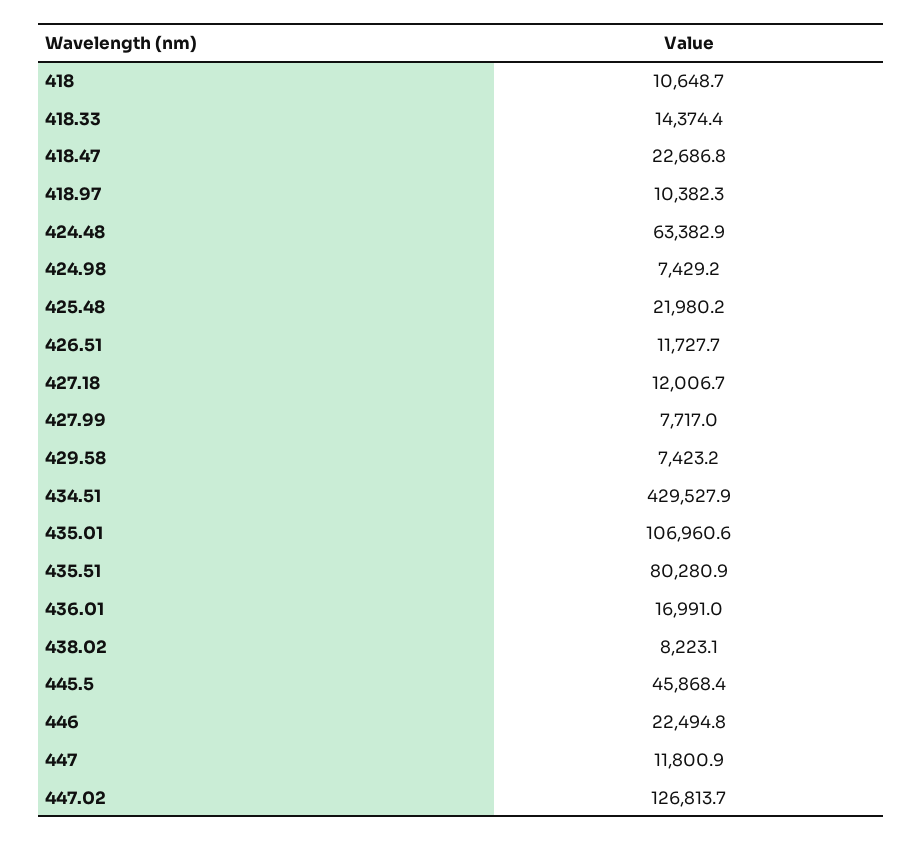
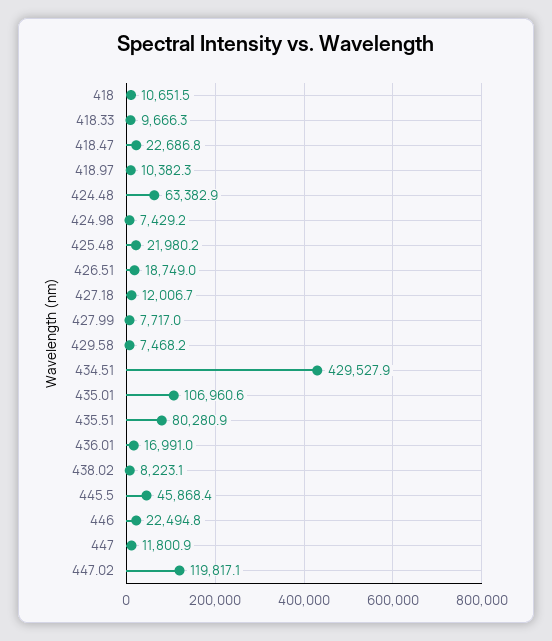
  {
-   "418": 10648.7,
+   "418": 10651.5,
-   "418.33": 14374.4,
+   "418.33": 9666.3,
    "418.47": 22686.8,
    "418.97": 10382.3,
    "424.48": 63382.9,
    "424.98": 7429.2,
    "425.48": 21980.2,
-   "426.51": 11727.7,
+   "426.51": 18749,
    "427.18": 12006.7,
    "427.99": 7717,
-   "429.58": 7423.2,
+   "429.58": 7468.2,
    "434.51": 429527.9,
    "435.01": 106960.6,
    "435.51": 80280.9,
    "436.01": 16991,
    "438.02": 8223.1,
    "445.5": 45868.4,
    "446": 22494.8,
    "447": 11800.9,
-   "447.02": 126813.7
+   "447.02": 119817.1
  }

